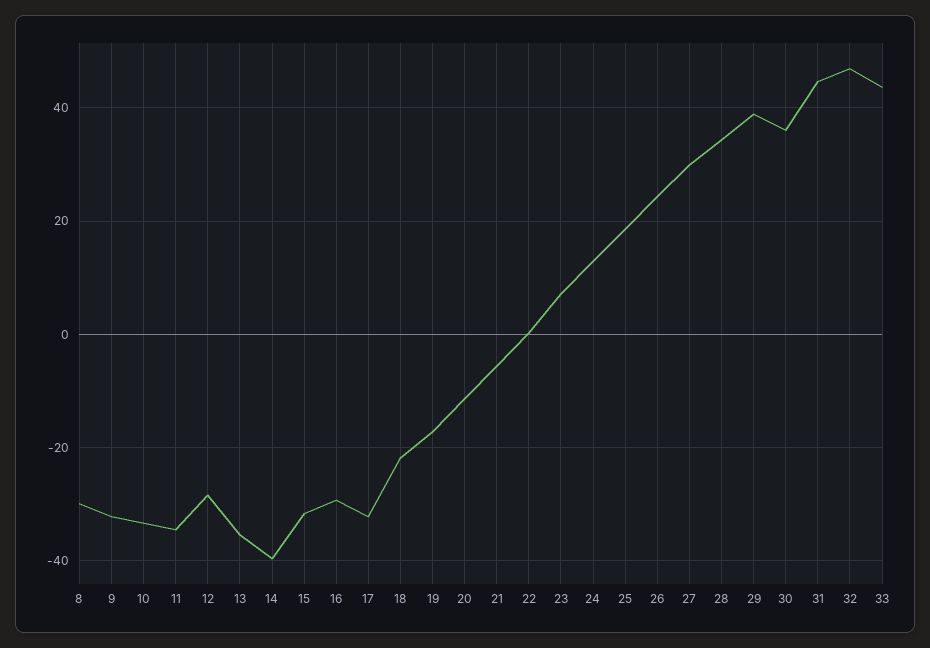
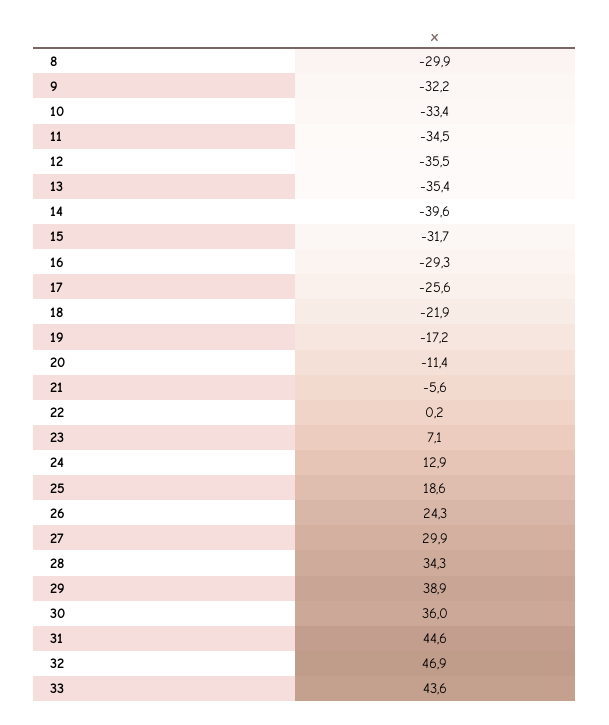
  {
    "8": -29.9,
    "9": -32.2,
    "10": -33.4,
    "11": -34.5,
-   "12": -28,
+   "12": -35.5,
    "13": -35.4,
    "14": -39.6,
    "15": -31.7,
    "16": -29.3,
-   "17": -32,
+   "17": -25.6,
    "18": -21.9,
    "19": -17.2,
    "20": -11.4,
    "21": -5.6,
    "22": 0.2,
    "23": 7.1,
    "24": 12.9,
    "25": 18.6,
    "26": 24.3,
    "27": 29.9,
    "28": 34.3,
    "29": 38.9,
    "30": 36,
    "31": 44.6,
    "32": 46.9,
    "33": 43.6
  }

